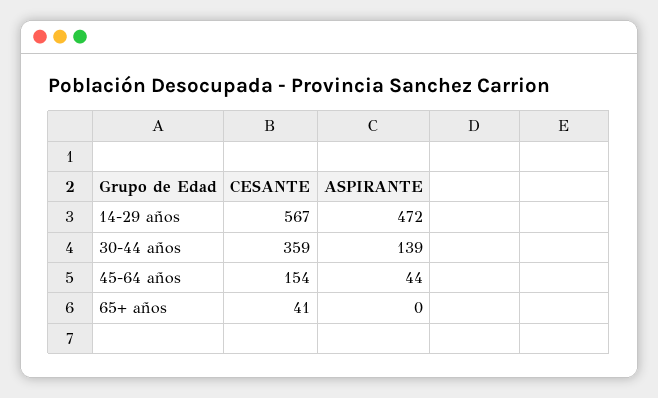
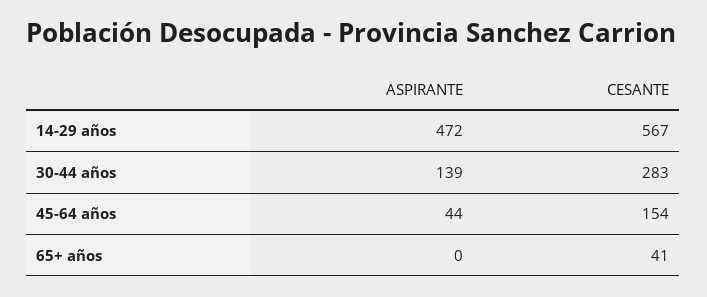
  {
    "CESANTE": {
      "14-29 años": 567,
-     "30-44 años": 359,
+     "30-44 años": 283,
      "45-64 años": 154,
      "65+ años": 41
    },
    "ASPIRANTE": {
      "14-29 años": 472,
      "30-44 años": 139,
      "45-64 años": 44,
      "65+ años": 0
    }
  }

